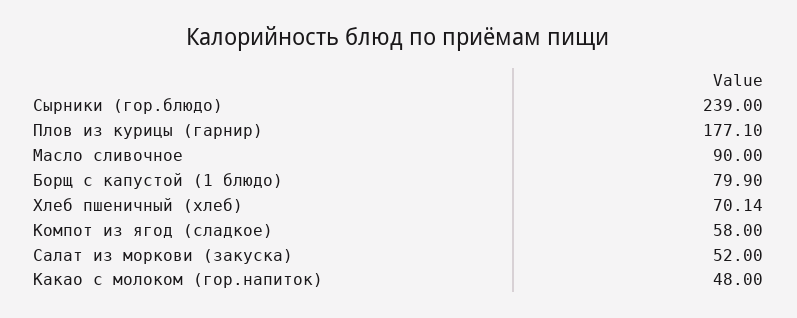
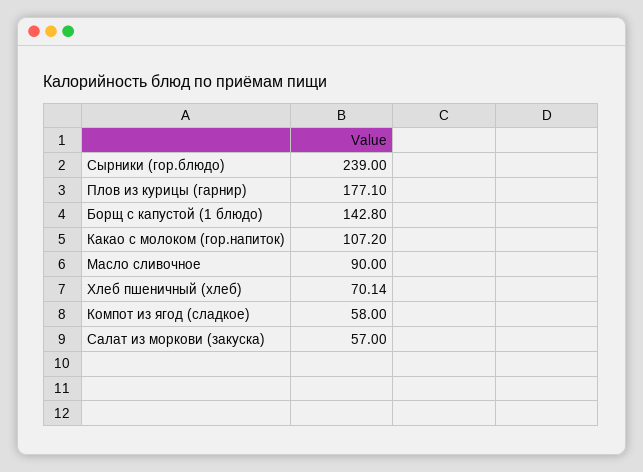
  {
    "Сырники (гор.блюдо)": 239,
    "Плов из курицы (гарнир)": 177.1,
    "Масло сливочное": 90,
-   "Борщ с капустой (1 блюдо)": 79.9,
+   "Борщ с капустой (1 блюдо)": 142.8,
    "Хлеб пшеничный (хлеб)": 70.14,
    "Компот из ягод (сладкое)": 58,
-   "Салат из моркови (закуска)": 52,
+   "Салат из моркови (закуска)": 57,
-   "Какао с молоком (гор.напиток)": 48
+   "Какао с молоком (гор.напиток)": 107.2
  }

